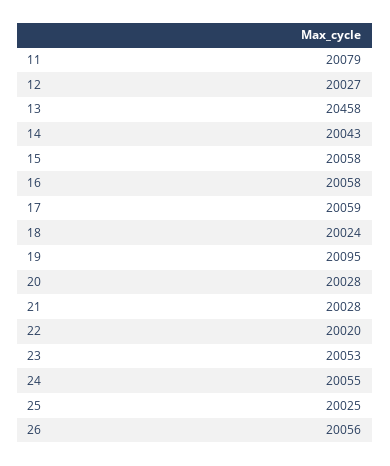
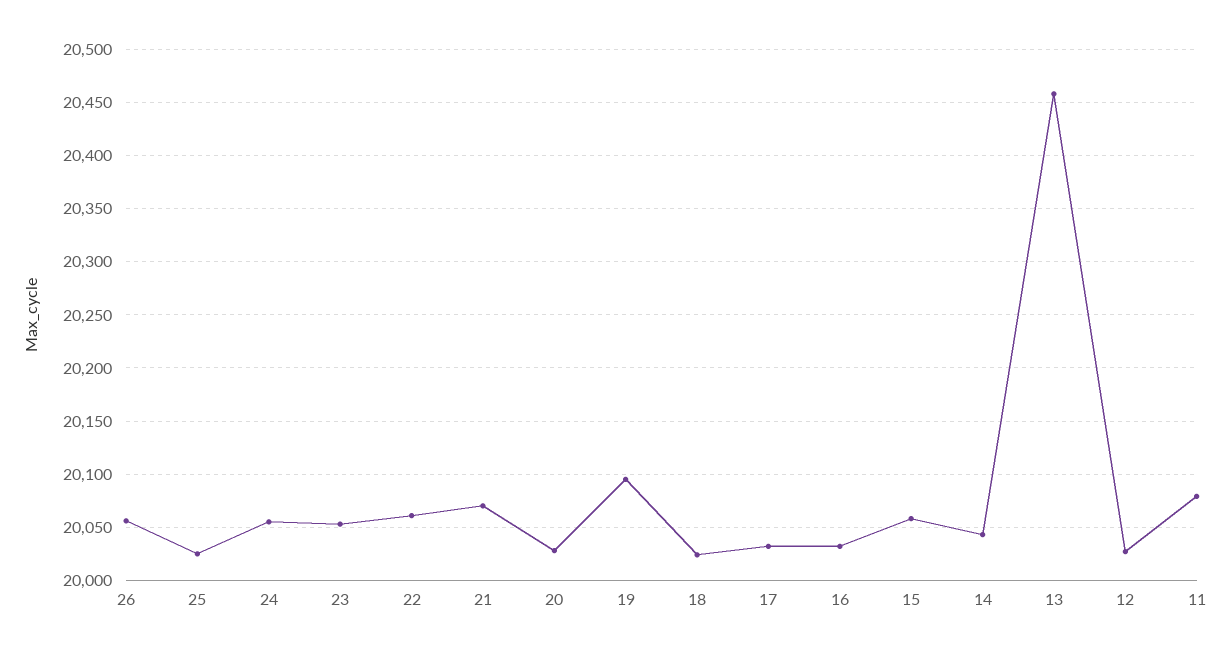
  {
    "11": 20079,
    "12": 20027,
    "13": 20458,
    "14": 20043,
    "15": 20058,
-   "16": 20058,
+   "16": 20030,
-   "17": 20059,
+   "17": 20030,
    "18": 20024,
    "19": 20095,
    "20": 20028,
-   "21": 20028,
+   "21": 20070,
-   "22": 20020,
+   "22": 20060,
    "23": 20053,
    "24": 20055,
    "25": 20025,
    "26": 20056
  }

